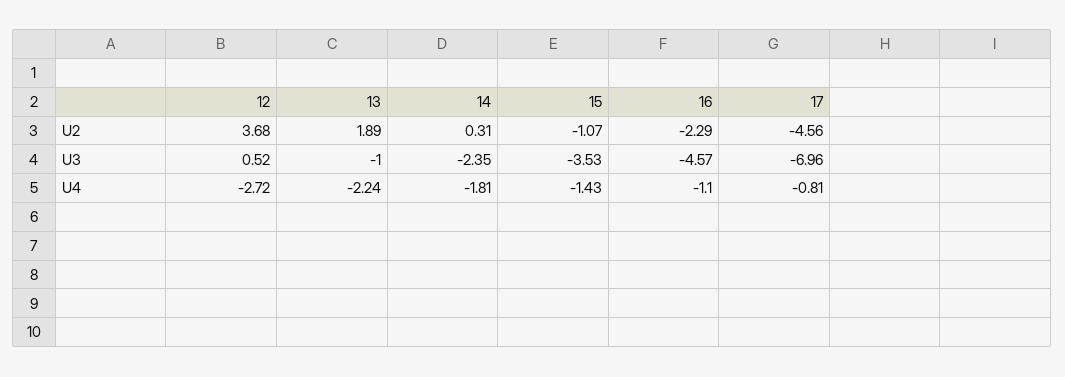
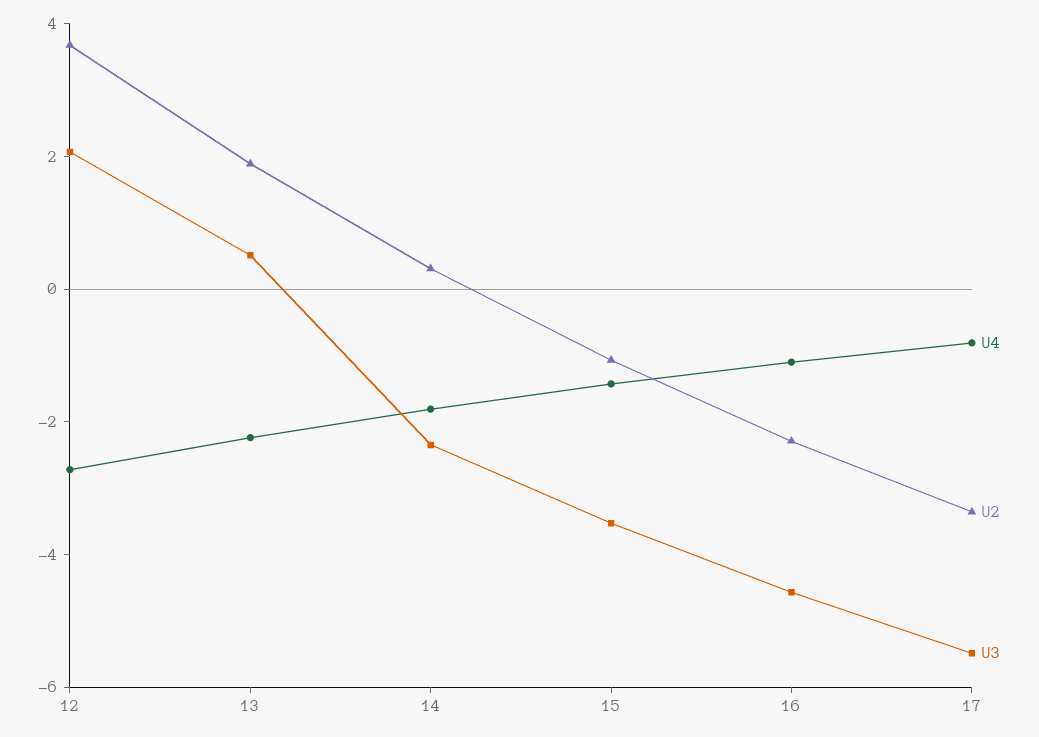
  {
    "U2": {
      "12": 3.68,
      "13": 1.89,
      "14": 0.31,
      "15": -1.07,
      "16": -2.29,
-     "17": -4.56
+     "17": -3.5
    },
    "U3": {
-     "12": 0.52,
+     "12": 2,
-     "13": -1,
+     "13": 0.5,
      "14": -2.35,
      "15": -3.53,
      "16": -4.57,
-     "17": -6.96
+     "17": -5.5
    },
    "U4": {
      "12": -2.72,
      "13": -2.24,
      "14": -1.81,
      "15": -1.43,
      "16": -1.1,
      "17": -0.81
    }
  }

